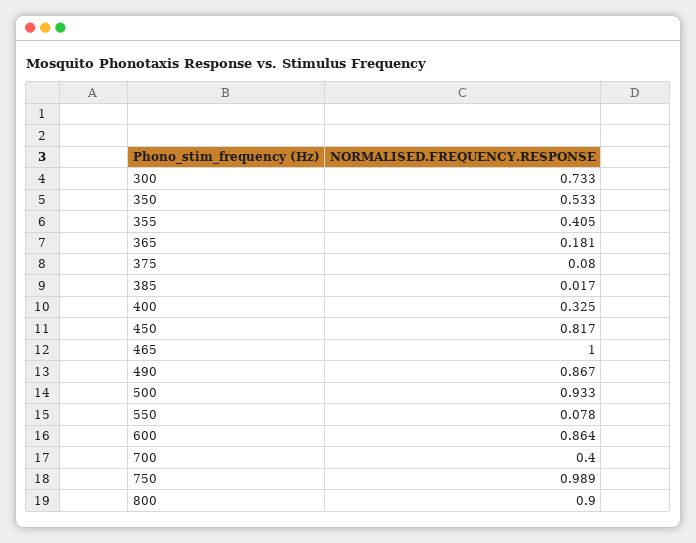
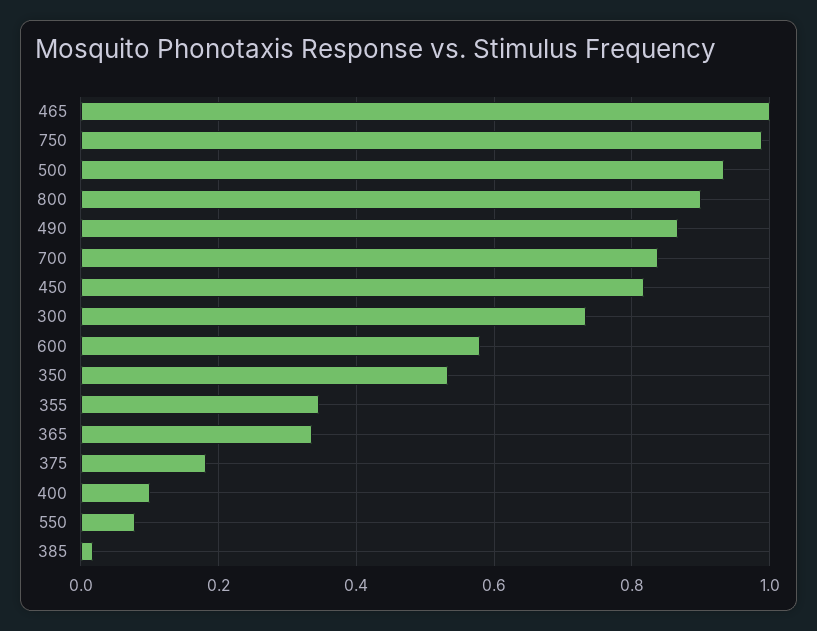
  {
    "300": 0.733,
    "350": 0.533,
-   "355": 0.405,
+   "355": 0.34,
-   "365": 0.181,
+   "365": 0.34,
-   "375": 0.08,
+   "375": 0.18,
    "385": 0.017,
-   "400": 0.325,
+   "400": 0.1,
    "450": 0.817,
    "465": 1,
    "490": 0.867,
    "500": 0.933,
    "550": 0.078,
-   "600": 0.864,
+   "600": 0.58,
-   "700": 0.4,
+   "700": 0.84,
    "750": 0.989,
    "800": 0.9
  }

